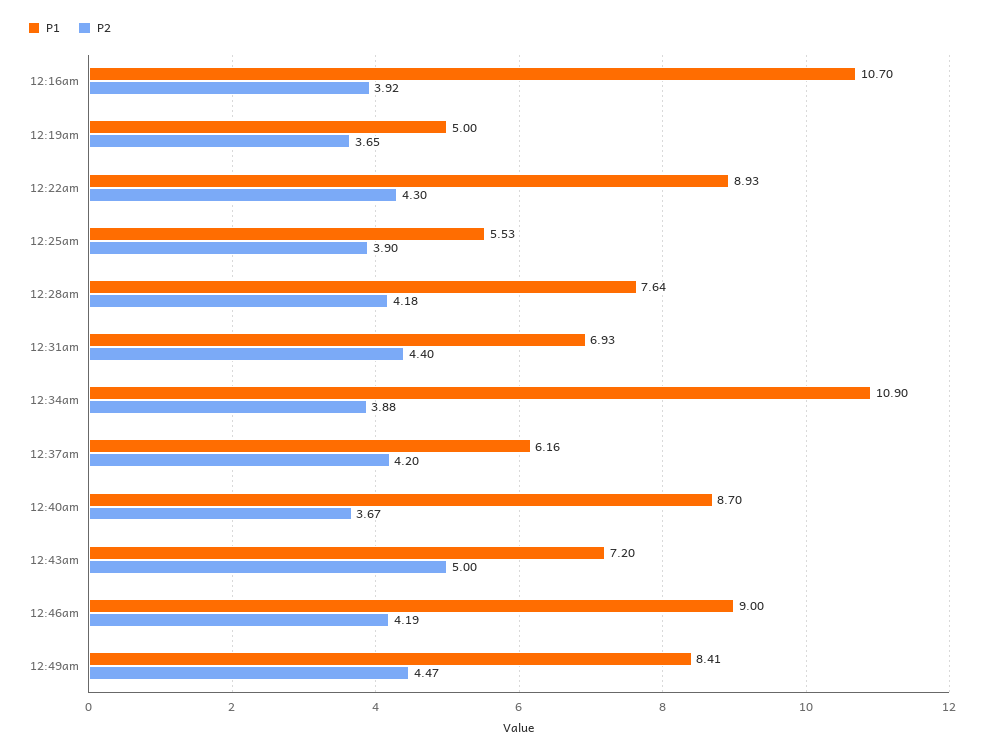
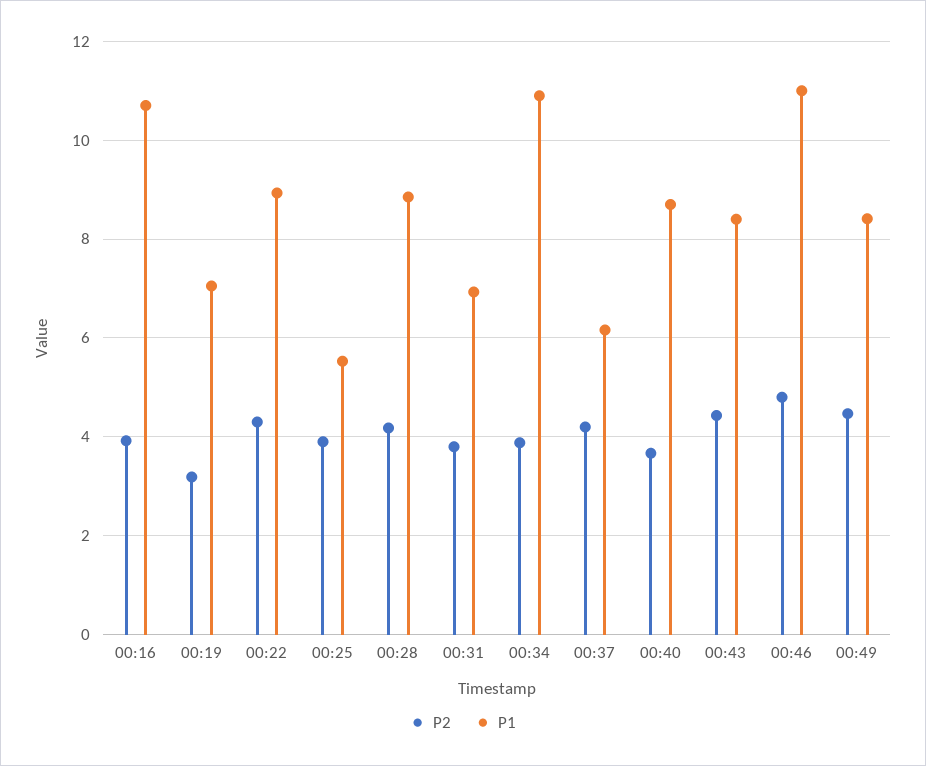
  {
    "P1": {
      "12:16am": 10.7,
-     "12:19am": 5,
+     "12:19am": 7,
      "12:22am": 8.93,
      "12:25am": 5.53,
-     "12:28am": 7.64,
+     "12:28am": 8.8,
      "12:31am": 6.93,
      "12:34am": 10.9,
      "12:37am": 6.16,
      "12:40am": 8.7,
-     "12:43am": 7.2,
+     "12:43am": 8.4,
-     "12:46am": 9,
+     "12:46am": 11,
      "12:49am": 8.41
    },
    "P2": {
      "12:16am": 3.92,
-     "12:19am": 3.65,
+     "12:19am": 3.2,
      "12:22am": 4.3,
      "12:25am": 3.9,
      "12:28am": 4.18,
-     "12:31am": 4.4,
+     "12:31am": 3.8,
      "12:34am": 3.88,
      "12:37am": 4.2,
      "12:40am": 3.67,
-     "12:43am": 5,
+     "12:43am": 4.4,
-     "12:46am": 4.19,
+     "12:46am": 4.8,
      "12:49am": 4.47
    }
  }

